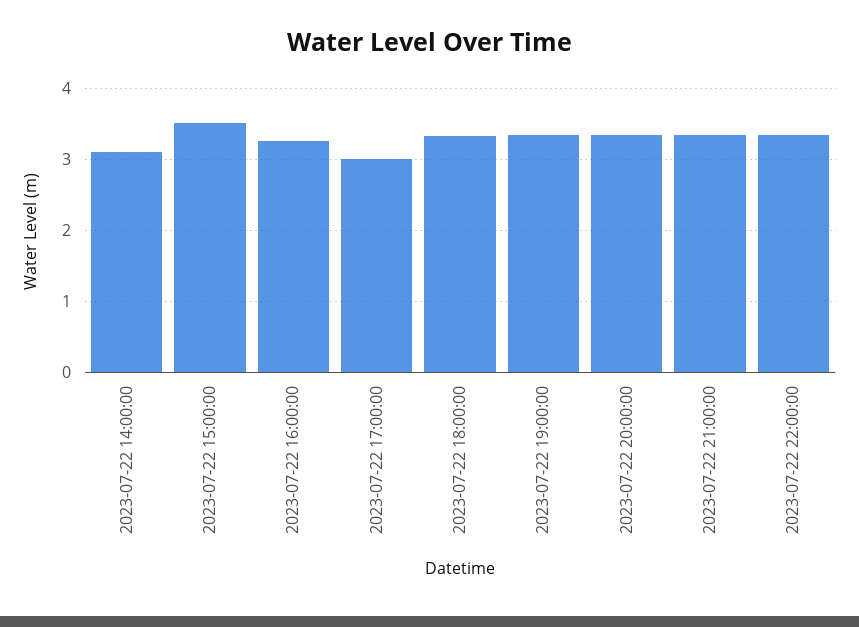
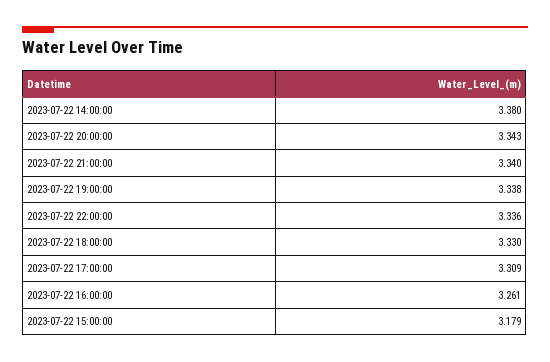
  {
-   "2023-07-22 14:00:00": 3.1,
+   "2023-07-22 14:00:00": 3.38,
-   "2023-07-22 15:00:00": 3.5,
+   "2023-07-22 15:00:00": 3.179,
    "2023-07-22 16:00:00": 3.261,
-   "2023-07-22 17:00:00": 3,
+   "2023-07-22 17:00:00": 3.309,
    "2023-07-22 18:00:00": 3.33,
    "2023-07-22 19:00:00": 3.338,
    "2023-07-22 20:00:00": 3.343,
    "2023-07-22 21:00:00": 3.34,
    "2023-07-22 22:00:00": 3.336
  }

